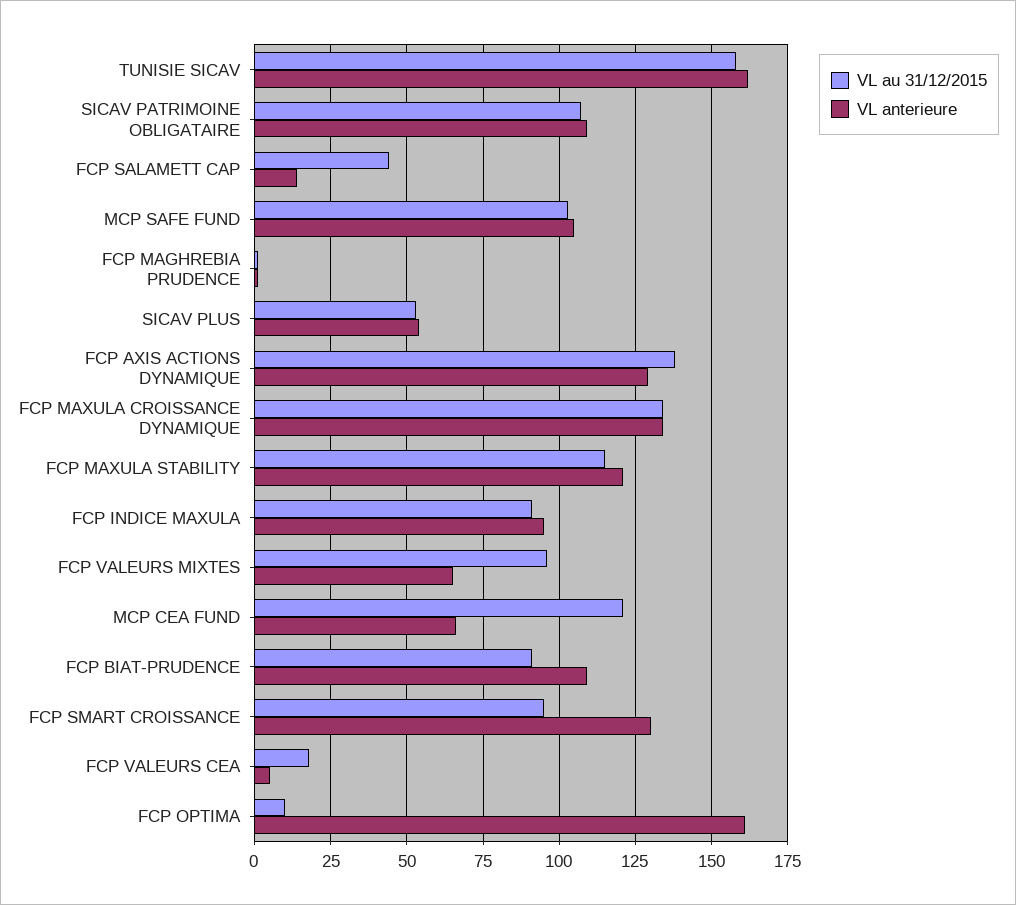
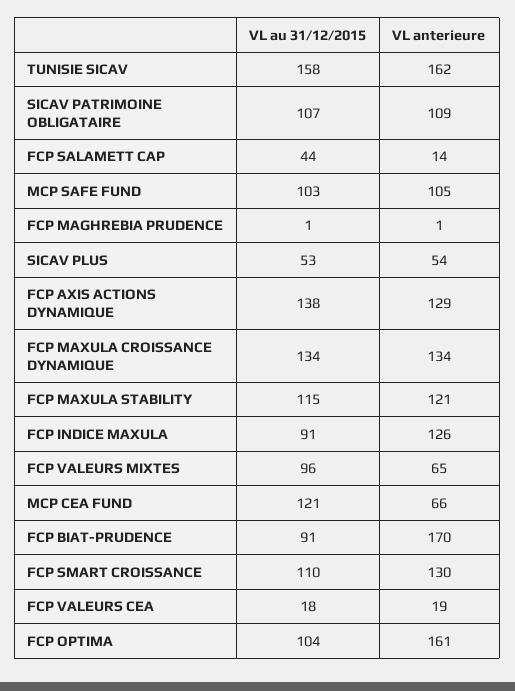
  {
    "VL au 31/12/2015": {
      "TUNISIE SICAV": 158,
      "SICAV PATRIMOINE OBLIGATAIRE": 107,
      "FCP SALAMETT CAP": 44,
      "MCP SAFE FUND": 103,
      "FCP MAGHREBIA PRUDENCE": 1,
      "SICAV PLUS": 53,
      "FCP AXIS ACTIONS DYNAMIQUE": 138,
      "FCP MAXULA CROISSANCE DYNAMIQUE": 134,
      "FCP MAXULA STABILITY": 115,
      "FCP INDICE MAXULA": 91,
      "FCP VALEURS MIXTES": 96,
      "MCP CEA FUND": 121,
      "FCP BIAT-PRUDENCE": 91,
-     "FCP SMART CROISSANCE": 95,
+     "FCP SMART CROISSANCE": 110,
      "FCP VALEURS CEA": 18,
-     "FCP OPTIMA": 10
+     "FCP OPTIMA": 104
    },
    "VL anterieure": {
      "TUNISIE SICAV": 162,
      "SICAV PATRIMOINE OBLIGATAIRE": 109,
      "FCP SALAMETT CAP": 14,
      "MCP SAFE FUND": 105,
      "FCP MAGHREBIA PRUDENCE": 1,
      "SICAV PLUS": 54,
      "FCP AXIS ACTIONS DYNAMIQUE": 129,
      "FCP MAXULA CROISSANCE DYNAMIQUE": 134,
      "FCP MAXULA STABILITY": 121,
-     "FCP INDICE MAXULA": 95,
+     "FCP INDICE MAXULA": 126,
      "FCP VALEURS MIXTES": 65,
      "MCP CEA FUND": 66,
-     "FCP BIAT-PRUDENCE": 110,
+     "FCP BIAT-PRUDENCE": 170,
      "FCP SMART CROISSANCE": 130,
-     "FCP VALEURS CEA": 5,
+     "FCP VALEURS CEA": 19,
      "FCP OPTIMA": 161
    }
  }

